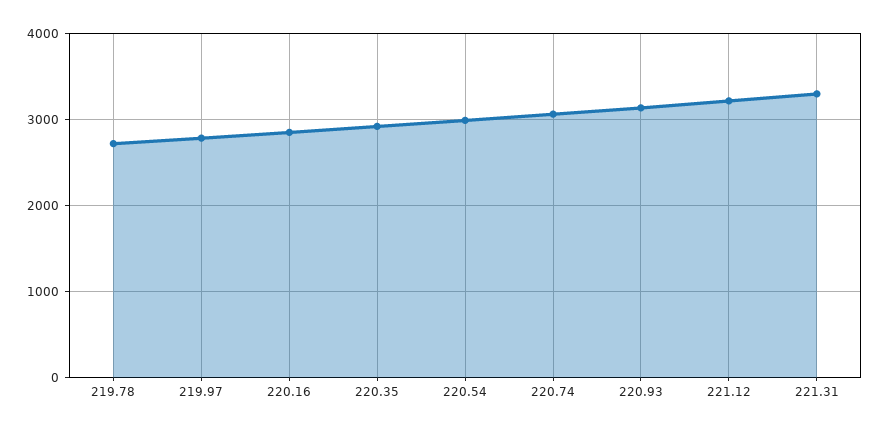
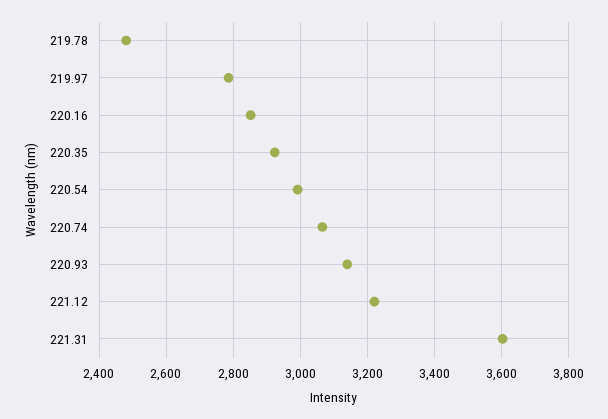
  {
-   "219.78": 2700,
+   "219.78": 2480,
    "219.97": 2780,
    "220.16": 2860,
    "220.35": 2920,
    "220.54": 3000,
    "220.74": 3060,
    "220.93": 3140,
    "221.12": 3220,
-   "221.31": 3300
+   "221.31": 3600
  }

